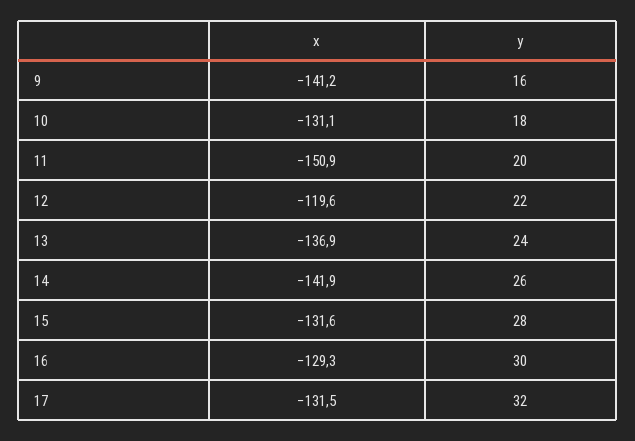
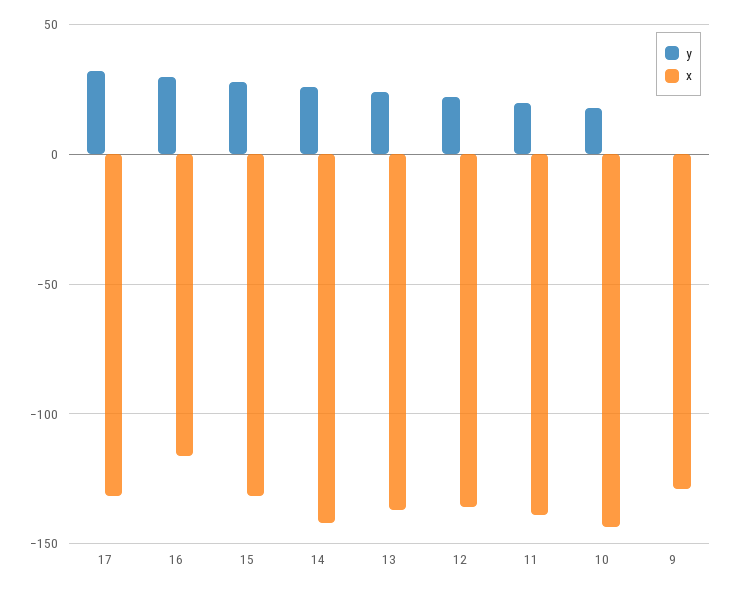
  {
    "x": {
-     "9": -141.2,
+     "9": -130,
-     "10": -131.1,
+     "10": -145,
-     "11": -150.9,
+     "11": -140,
-     "12": -119.6,
+     "12": -135,
      "13": -136.9,
      "14": -141.9,
      "15": -131.6,
-     "16": -129.3,
+     "16": -115,
      "17": -131.5
    },
    "y": {
-     "9": 16,
+     "9": 0,
      "10": 18,
      "11": 20,
      "12": 22,
      "13": 24,
      "14": 26,
      "15": 28,
      "16": 30,
      "17": 32
    }
  }

